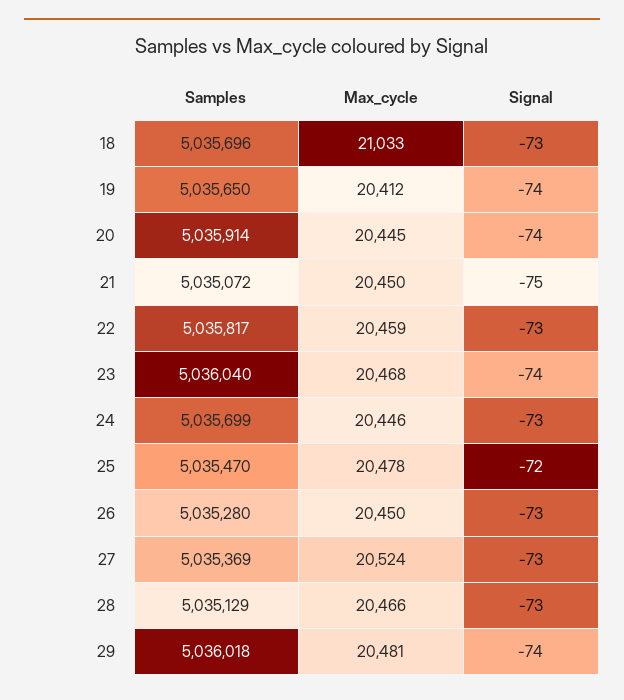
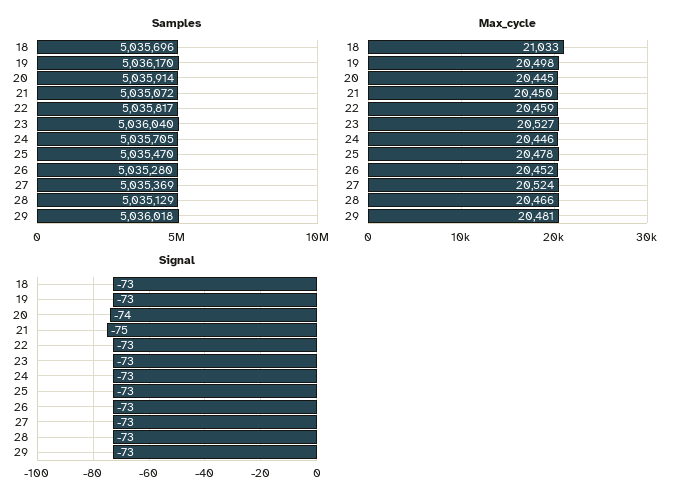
  {
    "Samples": {
      "18": 5035696,
-     "19": 5035650,
+     "19": 5036170,
      "20": 5035914,
      "21": 5035072,
      "22": 5035817,
      "23": 5036040,
-     "24": 5035699,
+     "24": 5035705,
      "25": 5035470,
      "26": 5035280,
      "27": 5035369,
      "28": 5035129,
      "29": 5036018
    },
    "Max_cycle": {
      "18": 21033,
-     "19": 20412,
+     "19": 20498,
      "20": 20445,
      "21": 20450,
      "22": 20459,
-     "23": 20468,
+     "23": 20527,
      "24": 20446,
      "25": 20478,
-     "26": 20450,
+     "26": 20452,
      "27": 20524,
      "28": 20466,
      "29": 20481
    },
    "Signal": {
      "18": -73,
-     "19": -74,
+     "19": -73,
      "20": -74,
      "21": -75,
      "22": -73,
-     "23": -74,
+     "23": -73,
      "24": -73,
-     "25": -72,
+     "25": -73,
      "26": -73,
      "27": -73,
      "28": -73,
-     "29": -74
+     "29": -73
    }
  }

